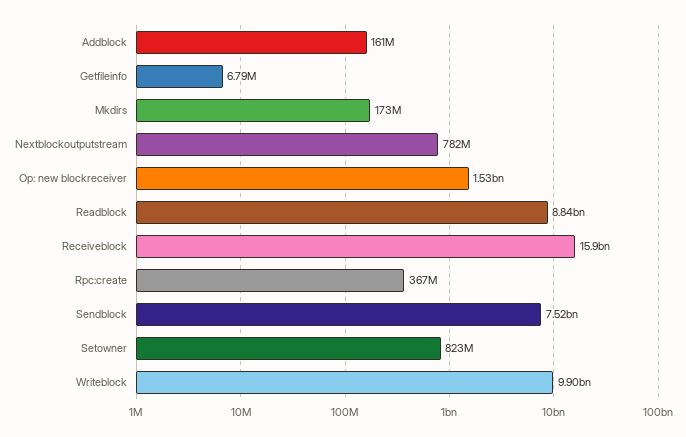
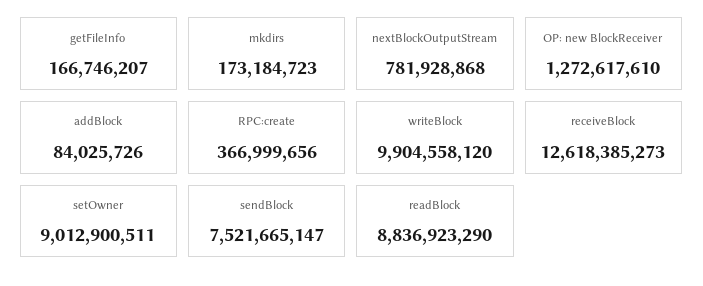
  {
-   "Addblock": 161000000,
+   "Addblock": 84025726,
-   "Getfileinfo": 6790000,
+   "Getfileinfo": 166746207,
    "Mkdirs": 173184723,
    "Nextblockoutputstream": 781928868,
-   "Op: new blockreceiver": 1530000000,
+   "Op: new blockreceiver": 1272617610,
    "Readblock": 8836923290,
-   "Receiveblock": 15900000000,
+   "Receiveblock": 12618385273,
    "Rpc:create": 366999656,
    "Sendblock": 7521665147,
-   "Setowner": 823000000,
+   "Setowner": 9012900511,
    "Writeblock": 9904558120
  }

